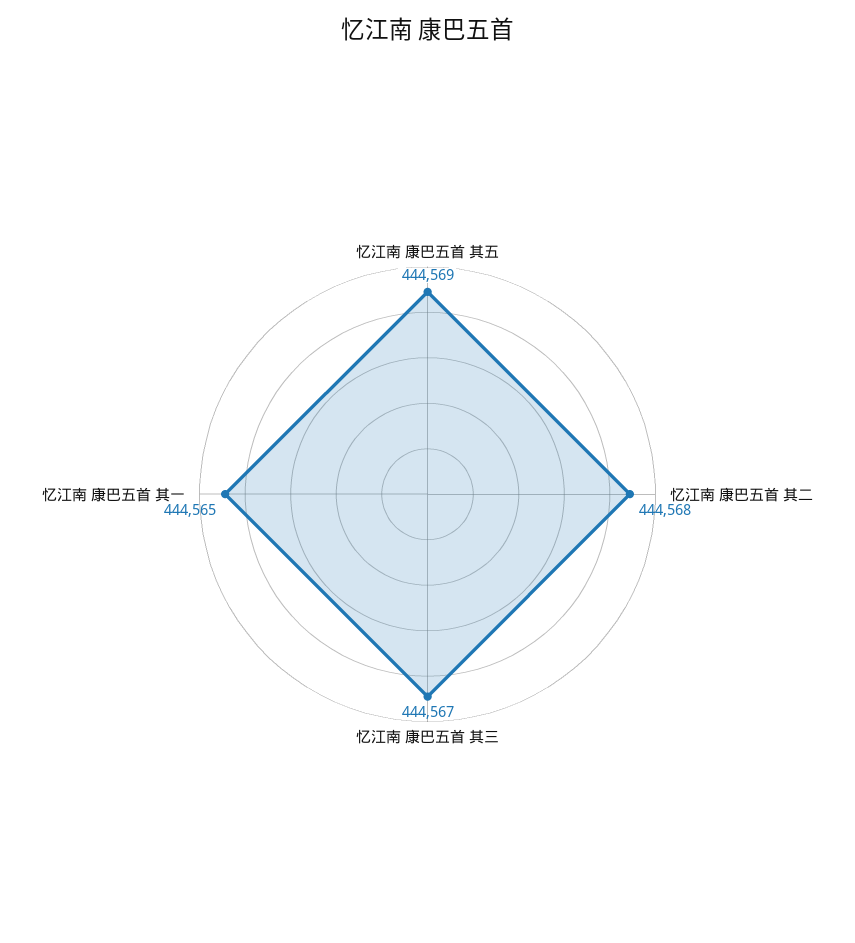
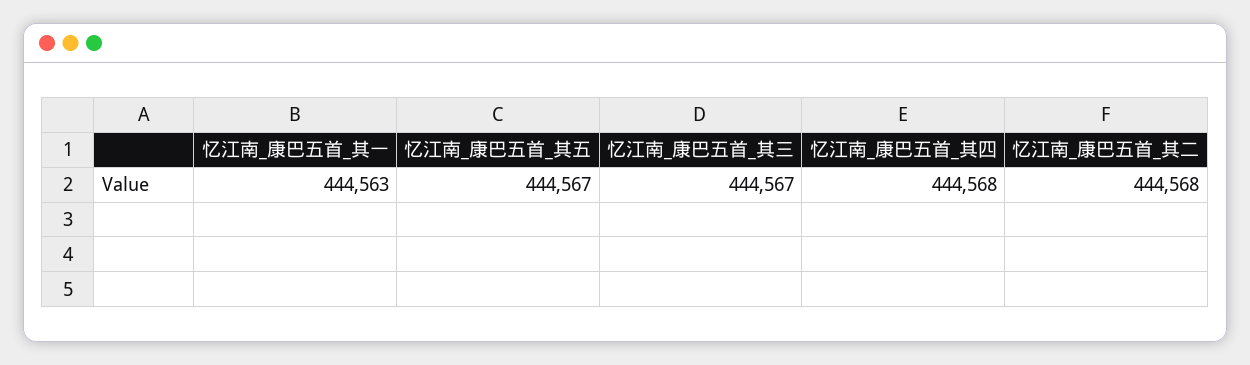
  {
-   "忆江南 康巴五首 其五": 444569,
+   "忆江南 康巴五首 其五": 444567,
    "忆江南 康巴五首 其二": 444568,
    "忆江南 康巴五首 其三": 444567,
-   "忆江南 康巴五首 其一": 444565
+   "忆江南 康巴五首 其一": 444563,
+   "忆江南_康巴五首_其四": 444568
  }

